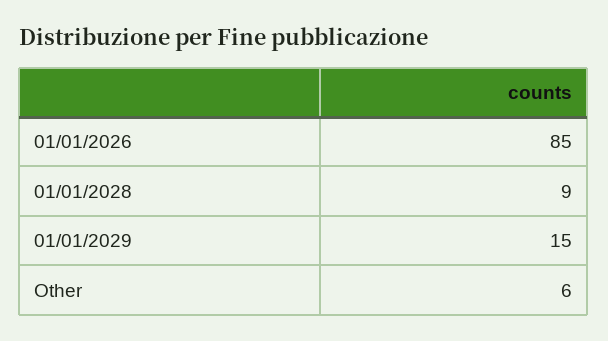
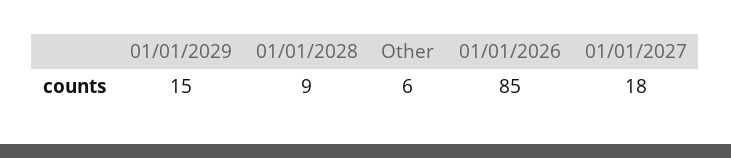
  {
    "01/01/2026": 85,
    "01/01/2028": 9,
    "01/01/2029": 15,
-   "Other": 6
+   "Other": 6,
+   "01/01/2027": 18
  }

